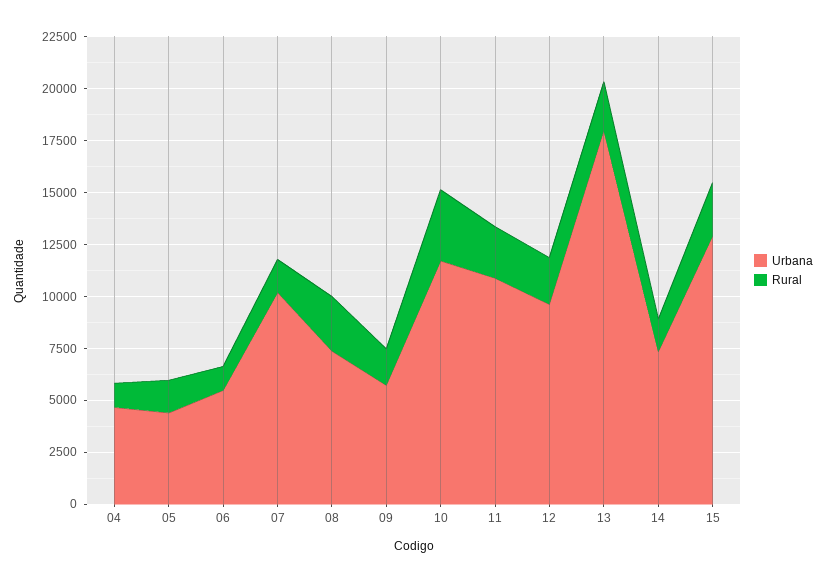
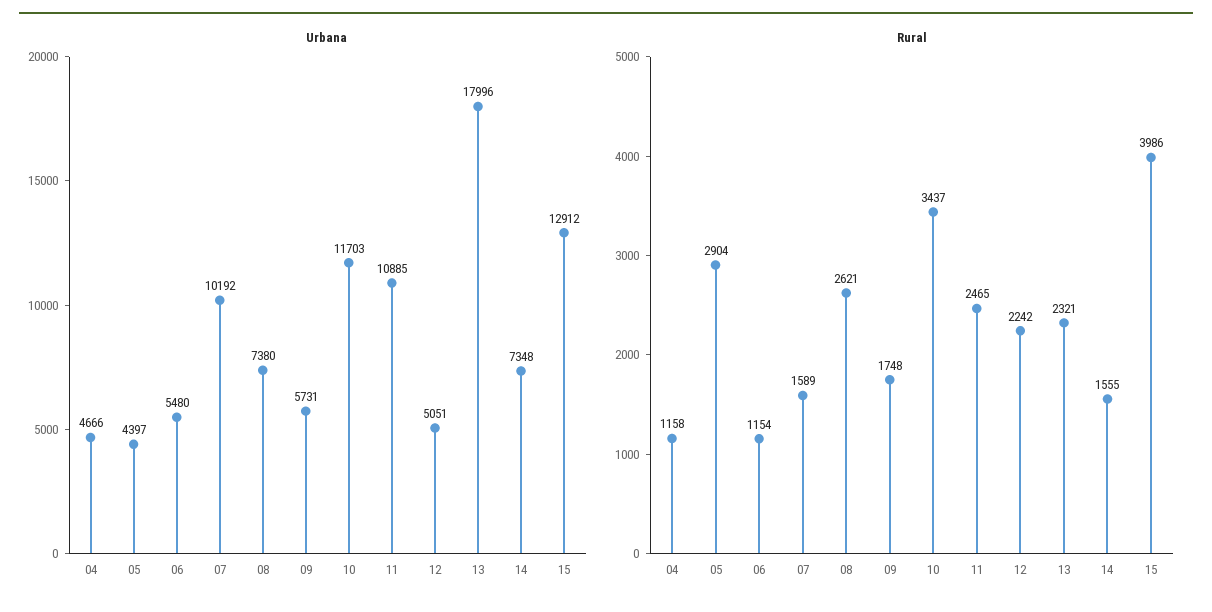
  {
    "Urbana": {
      "04": 4666,
      "05": 4397,
      "06": 5480,
      "07": 10192,
      "08": 7380,
      "09": 5731,
      "10": 11703,
      "11": 10885,
-     "12": 9500,
+     "12": 5051,
      "13": 17996,
      "14": 7348,
      "15": 12912
    },
    "Rural": {
      "04": 1158,
-     "05": 1500,
+     "05": 2904,
      "06": 1154,
      "07": 1589,
      "08": 2621,
      "09": 1748,
      "10": 3437,
      "11": 2465,
      "12": 2242,
      "13": 2321,
      "14": 1555,
-     "15": 2500
+     "15": 3986
    }
  }

